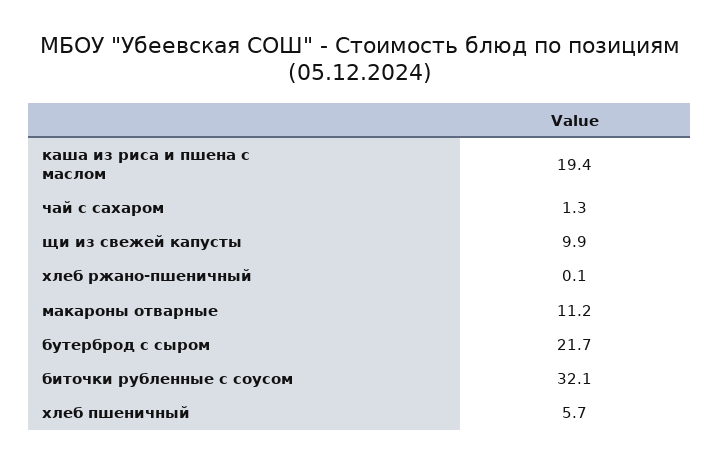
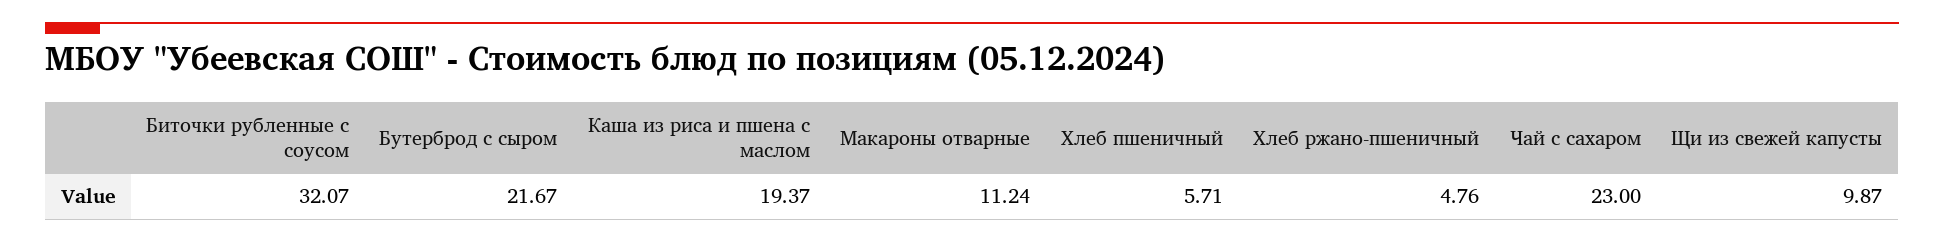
  {
    "каша из риса и пшена с маслом": 19.37,
-   "чай с сахаром": 1.3,
+   "чай с сахаром": 23,
    "щи из свежей капусты": 9.87,
-   "хлеб ржано-пшеничный": 0.1,
+   "хлеб ржано-пшеничный": 4.76,
    "макароны отварные": 11.24,
    "бутерброд с сыром": 21.67,
    "биточки рубленные с соусом": 32.07,
    "хлеб пшеничный": 5.71
  }

